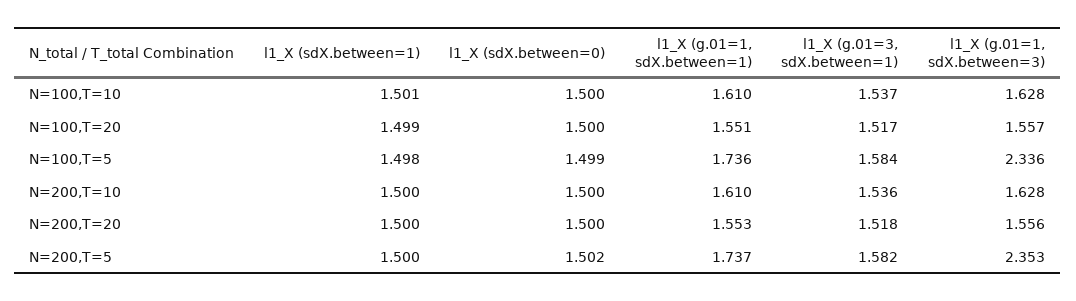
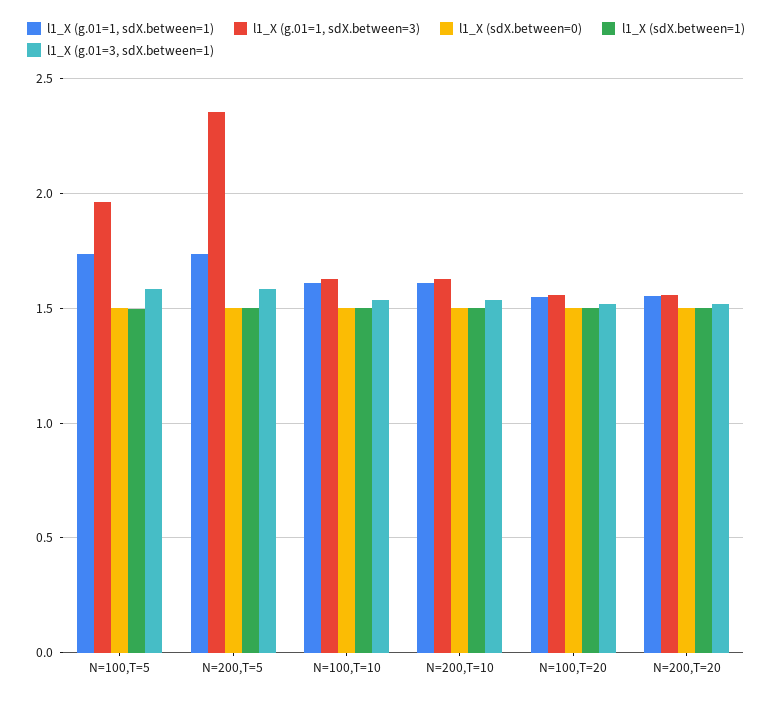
  {
    "l1_X (sdX.between=1)": {
      "N=100,T=10": 1.501,
      "N=100,T=20": 1.499,
      "N=100,T=5": 1.498,
      "N=200,T=10": 1.5,
      "N=200,T=20": 1.5,
      "N=200,T=5": 1.5
    },
    "l1_X (sdX.between=0)": {
      "N=100,T=10": 1.5,
      "N=100,T=20": 1.5,
      "N=100,T=5": 1.499,
      "N=200,T=10": 1.5,
      "N=200,T=20": 1.5,
      "N=200,T=5": 1.502
    },
    "l1_X (g.01=1, sdX.between=1)": {
      "N=100,T=10": 1.61,
      "N=100,T=20": 1.551,
      "N=100,T=5": 1.736,
      "N=200,T=10": 1.61,
      "N=200,T=20": 1.553,
      "N=200,T=5": 1.737
    },
    "l1_X (g.01=3, sdX.between=1)": {
      "N=100,T=10": 1.537,
      "N=100,T=20": 1.517,
      "N=100,T=5": 1.584,
      "N=200,T=10": 1.536,
      "N=200,T=20": 1.518,
      "N=200,T=5": 1.582
    },
    "l1_X (g.01=1, sdX.between=3)": {
      "N=100,T=10": 1.628,
      "N=100,T=20": 1.557,
-     "N=100,T=5": 2.336,
+     "N=100,T=5": 1.95,
      "N=200,T=10": 1.628,
      "N=200,T=20": 1.556,
      "N=200,T=5": 2.353
    }
  }

